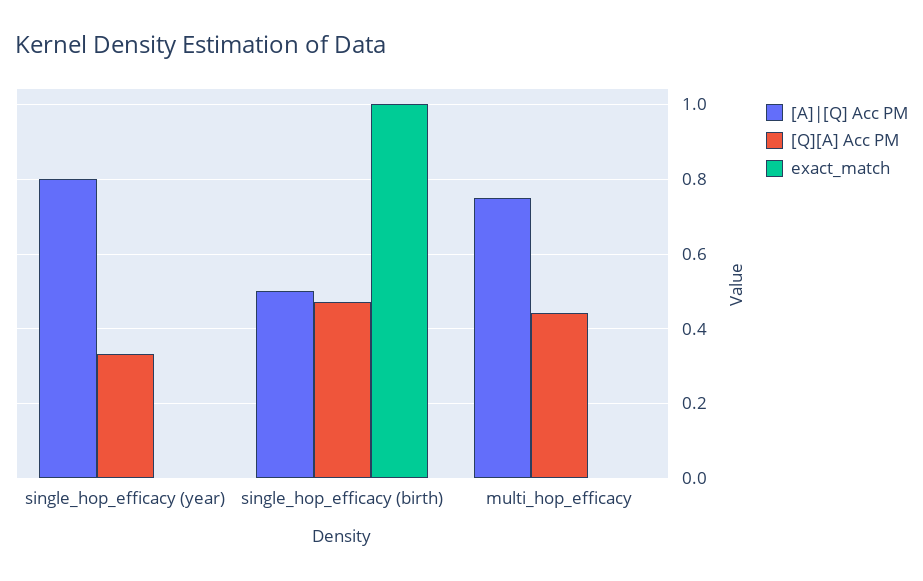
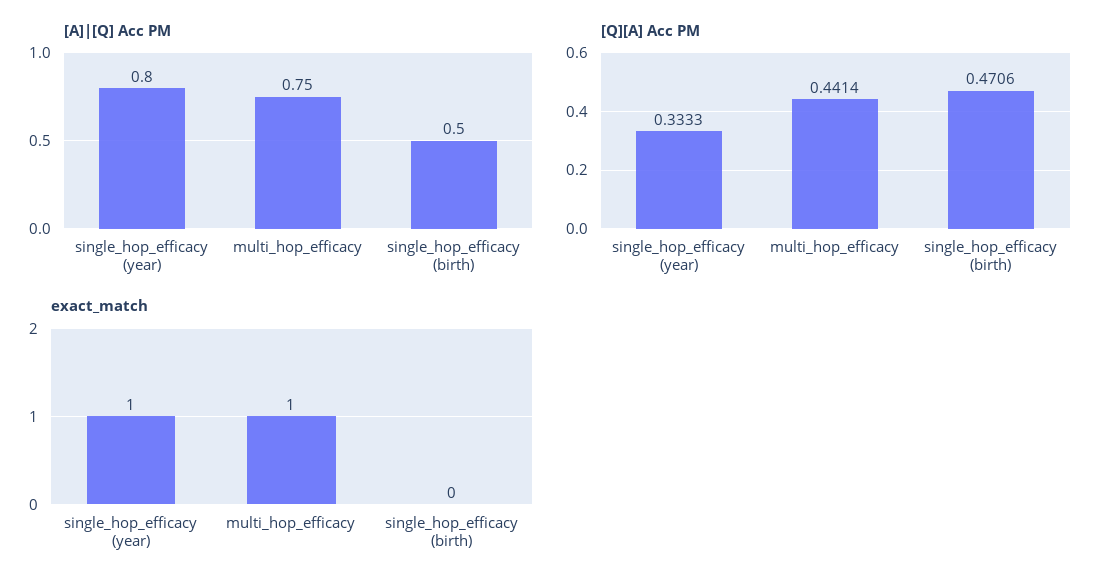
  {
    "[A]|[Q] Acc PM": {
      "single_hop_efficacy (year)": 0.8,
      "single_hop_efficacy (birth)": 0.5,
      "multi_hop_efficacy": 0.75
    },
    "[Q][A] Acc PM": {
      "single_hop_efficacy (year)": 0.3333,
      "single_hop_efficacy (birth)": 0.4706,
      "multi_hop_efficacy": 0.4414
    },
    "exact_match": {
-     "single_hop_efficacy (year)": 0,
+     "single_hop_efficacy (year)": 1,
-     "single_hop_efficacy (birth)": 1,
+     "single_hop_efficacy (birth)": 0,
-     "multi_hop_efficacy": 0
+     "multi_hop_efficacy": 1
    }
  }

